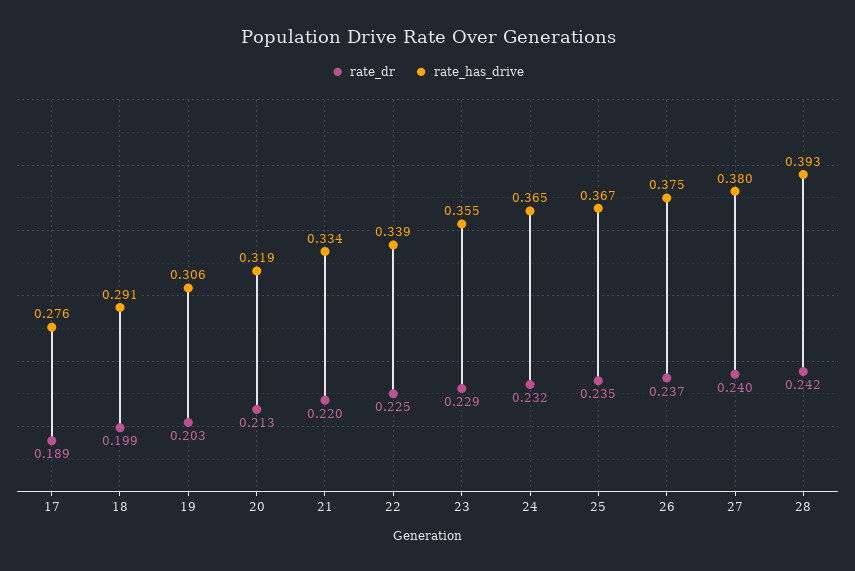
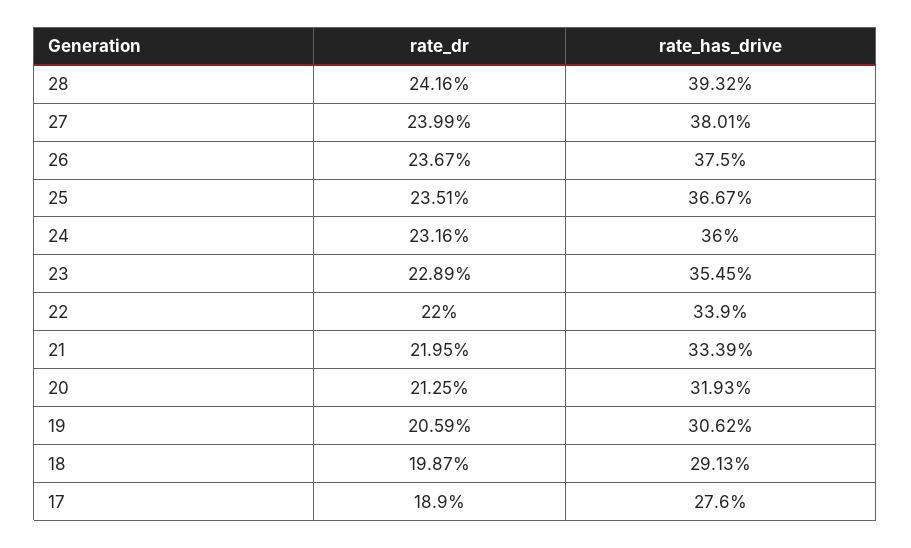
  {
    "rate_dr": {
      "17": 0.189,
      "18": 0.1987,
-     "19": 0.203,
+     "19": 0.2059,
      "20": 0.2125,
      "21": 0.2195,
-     "22": 0.225,
+     "22": 0.22,
      "23": 0.2289,
      "24": 0.2316,
      "25": 0.2351,
      "26": 0.2367,
      "27": 0.2399,
      "28": 0.2416
    },
    "rate_has_drive": {
      "17": 0.276,
      "18": 0.2913,
      "19": 0.3062,
      "20": 0.3193,
      "21": 0.3339,
      "22": 0.339,
      "23": 0.3545,
-     "24": 0.365,
+     "24": 0.36,
      "25": 0.3667,
      "26": 0.375,
      "27": 0.3801,
      "28": 0.3932
    }
  }

